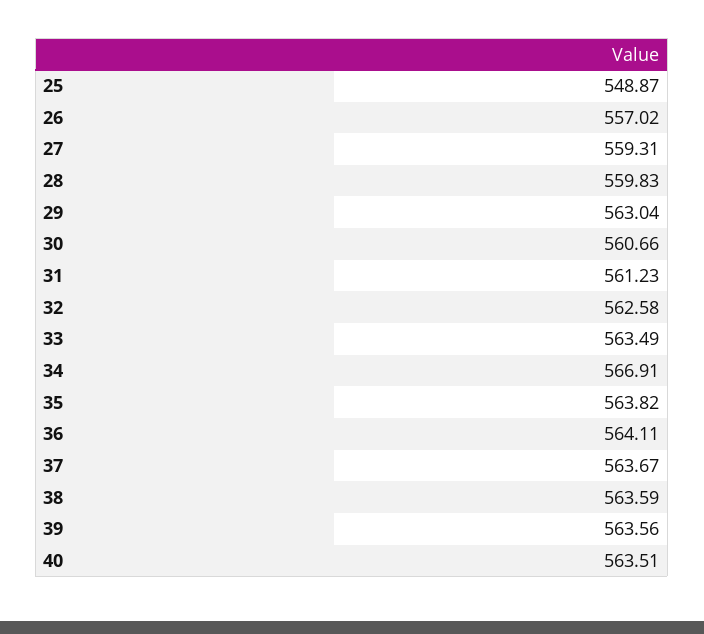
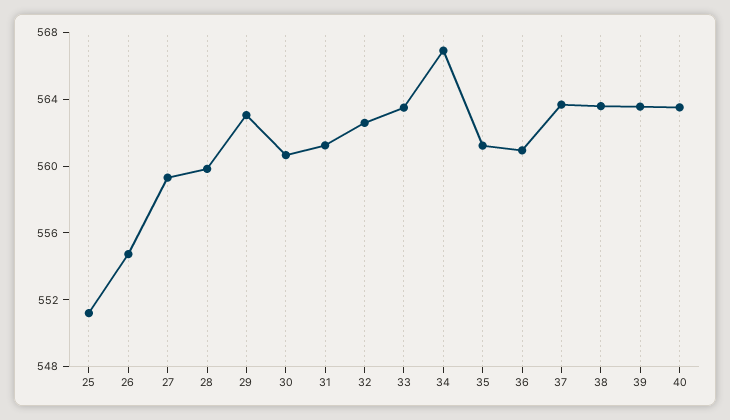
  {
-   "25": 548.87,
+   "25": 551,
-   "26": 557.02,
+   "26": 555,
    "27": 559.31,
    "28": 559.83,
    "29": 563.04,
    "30": 560.66,
    "31": 561.23,
    "32": 562.58,
    "33": 563.49,
    "34": 566.91,
-   "35": 563.82,
+   "35": 561,
-   "36": 564.11,
+   "36": 561,
    "37": 563.67,
    "38": 563.59,
    "39": 563.56,
    "40": 563.51
  }

